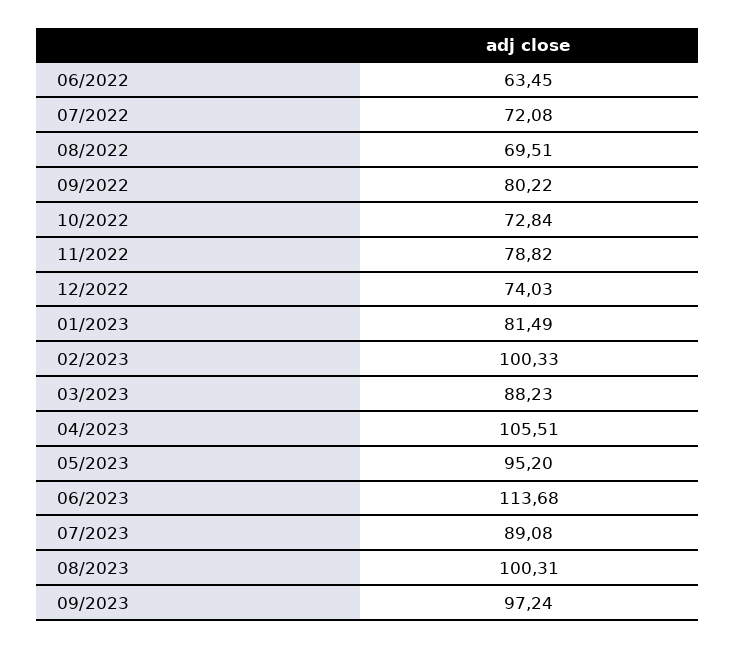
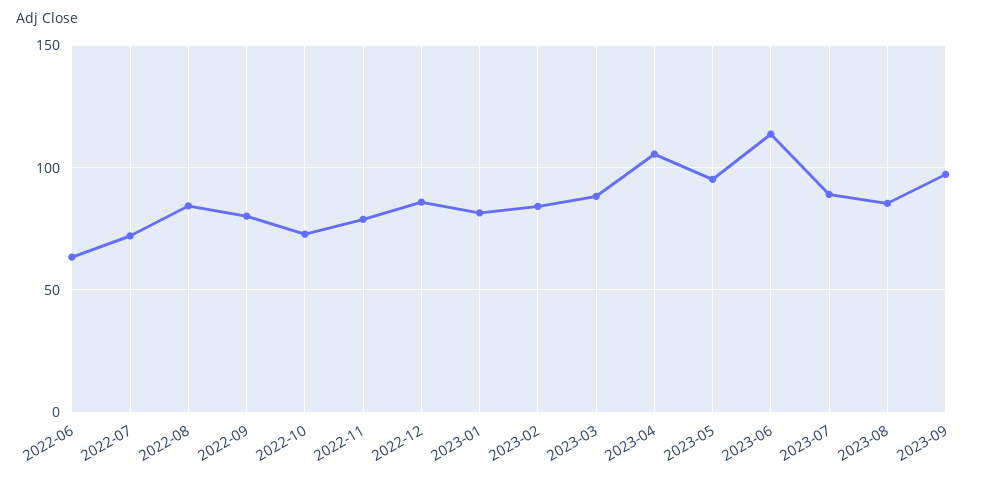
  {
    "06/2022": 63.45,
    "07/2022": 72.08,
-   "08/2022": 69.51,
+   "08/2022": 85,
    "09/2022": 80.22,
    "10/2022": 72.84,
    "11/2022": 78.82,
-   "12/2022": 74.03,
+   "12/2022": 85,
    "01/2023": 81.49,
-   "02/2023": 100.33,
+   "02/2023": 85,
    "03/2023": 88.23,
    "04/2023": 105.51,
    "05/2023": 95.2,
    "06/2023": 113.68,
    "07/2023": 89.08,
-   "08/2023": 100.31,
+   "08/2023": 85,
    "09/2023": 97.24
  }

